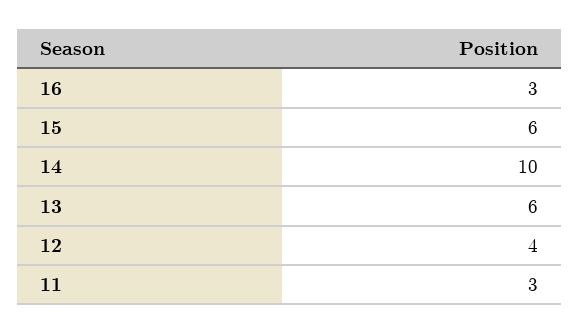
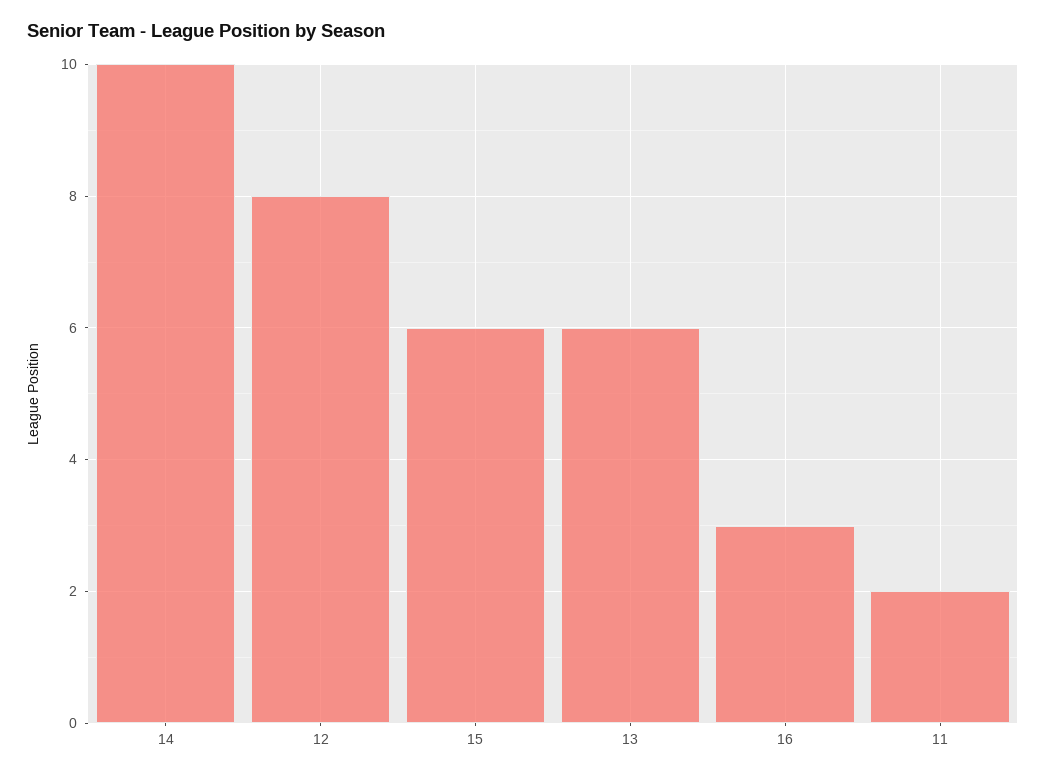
  {
    "16": 3,
    "15": 6,
    "14": 10,
    "13": 6,
-   "12": 4,
+   "12": 8,
-   "11": 3
+   "11": 2
  }

